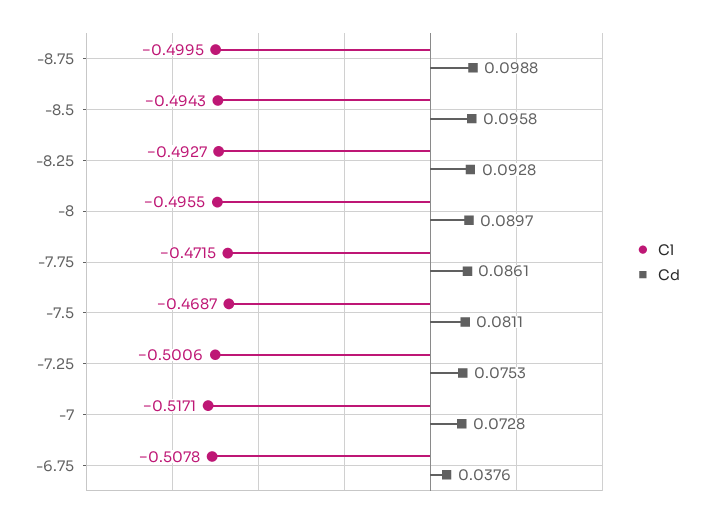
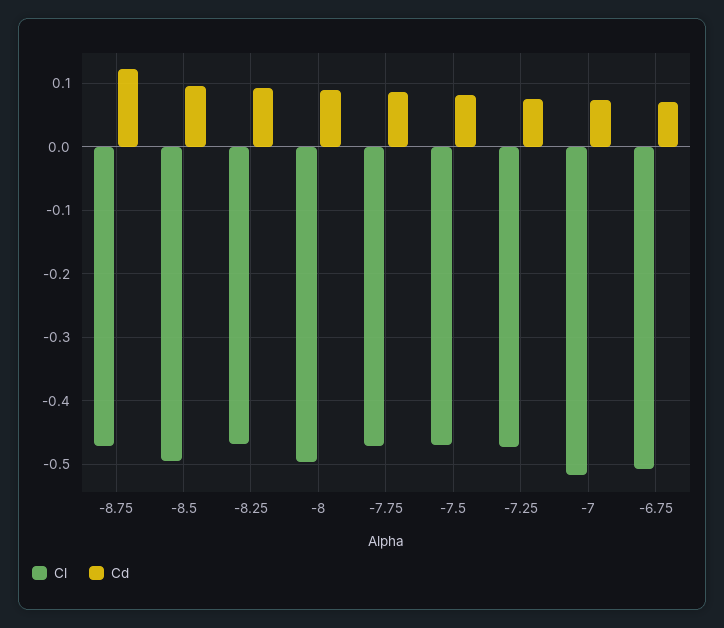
  {
    "Cl": {
-     "-8.75": -0.4995,
+     "-8.75": -0.47,
      "-8.5": -0.4943,
-     "-8.25": -0.4927,
+     "-8.25": -0.47,
      "-8": -0.4955,
      "-7.75": -0.4715,
      "-7.5": -0.4687,
-     "-7.25": -0.5006,
+     "-7.25": -0.47,
      "-7": -0.5171,
      "-6.75": -0.5078
    },
    "Cd": {
-     "-8.75": 0.0988,
+     "-8.75": 0.12,
      "-8.5": 0.0958,
      "-8.25": 0.0928,
      "-8": 0.0897,
      "-7.75": 0.0861,
      "-7.5": 0.0811,
      "-7.25": 0.0753,
      "-7": 0.0728,
-     "-6.75": 0.0376
+     "-6.75": 0.07
    }
  }

